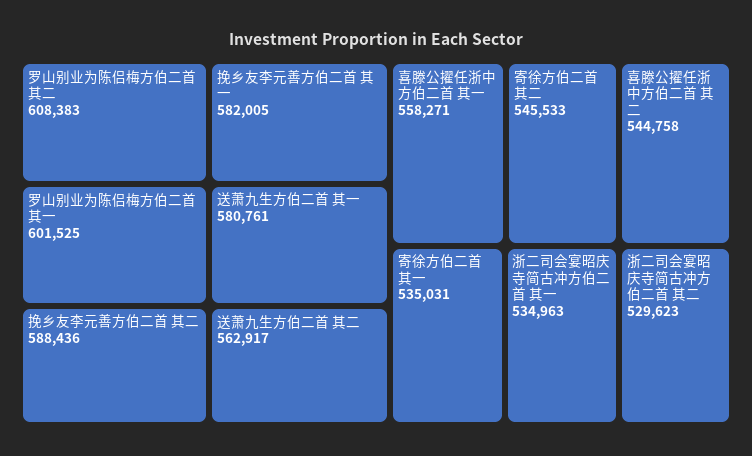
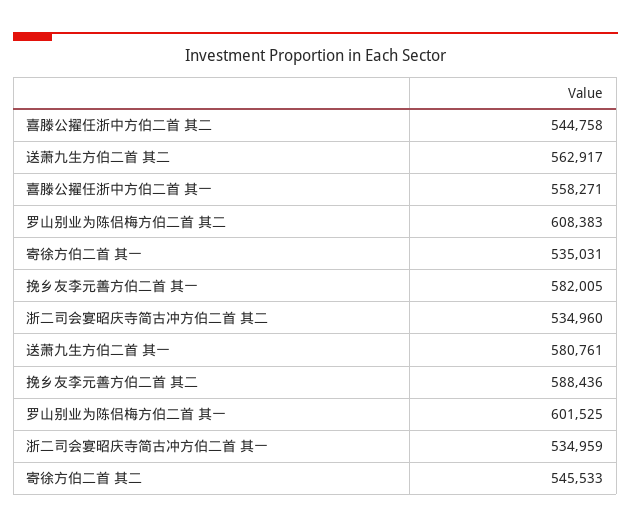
  {
    "罗山别业为陈侣梅方伯二首 其二": 608383,
    "罗山别业为陈侣梅方伯二首 其一": 601525,
    "挽乡友李元善方伯二首 其二": 588436,
    "挽乡友李元善方伯二首 其一": 582005,
    "送萧九生方伯二首 其一": 580761,
    "送萧九生方伯二首 其二": 562917,
    "喜滕公擢任浙中方伯二首 其一": 558271,
    "寄徐方伯二首 其二": 545533,
    "喜滕公擢任浙中方伯二首 其二": 544758,
    "寄徐方伯二首 其一": 535031,
-   "浙二司会宴昭庆寺简古冲方伯二首 其一": 534963,
+   "浙二司会宴昭庆寺简古冲方伯二首 其一": 534959,
-   "浙二司会宴昭庆寺简古冲方伯二首 其二": 529623
+   "浙二司会宴昭庆寺简古冲方伯二首 其二": 534960
  }

